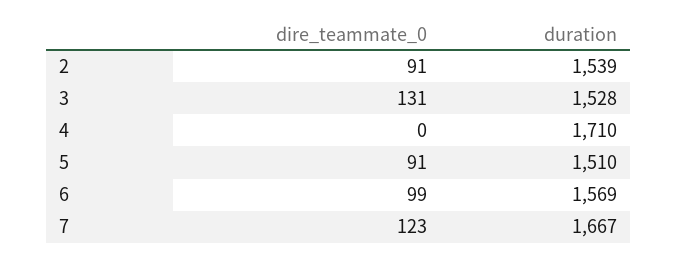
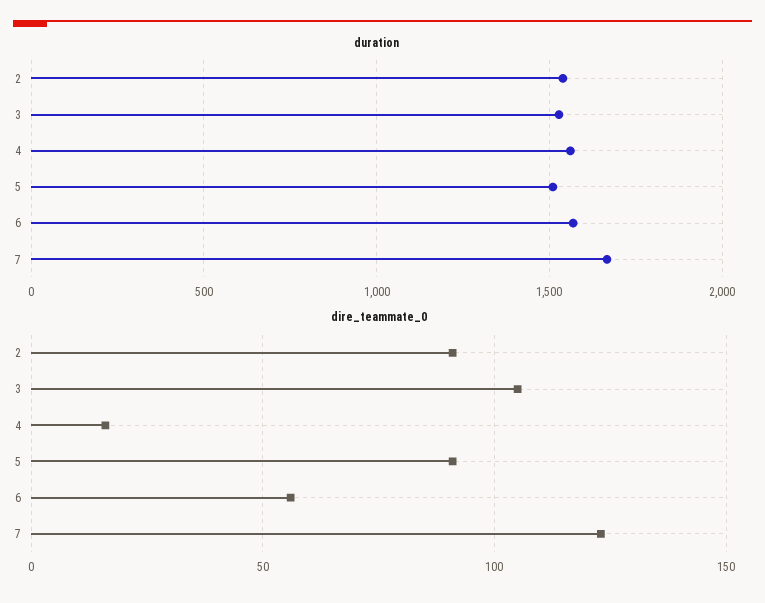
  {
    "dire_teammate_0": {
      "2": 91,
-     "3": 131,
+     "3": 105,
-     "4": 0,
+     "4": 15,
      "5": 91,
-     "6": 99,
+     "6": 55,
      "7": 123
    },
    "duration": {
      "2": 1539,
      "3": 1528,
-     "4": 1710,
+     "4": 1550,
      "5": 1510,
      "6": 1569,
      "7": 1667
    }
  }

